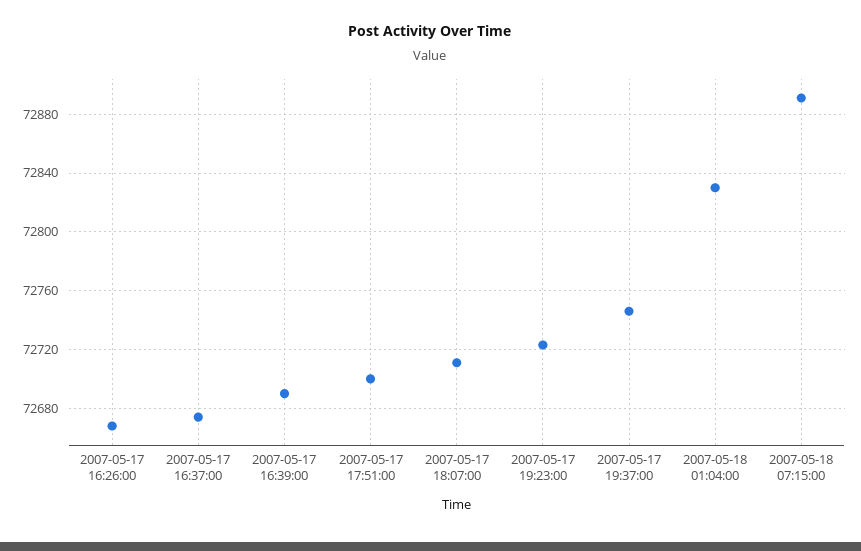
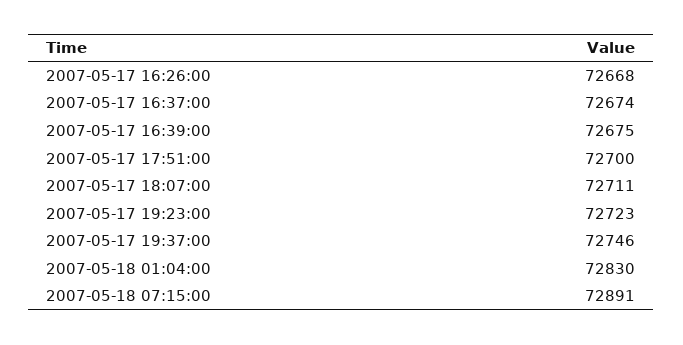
  {
    "2007-05-17 16:26:00": 72668,
    "2007-05-17 16:37:00": 72674,
-   "2007-05-17 16:39:00": 72690,
+   "2007-05-17 16:39:00": 72675,
    "2007-05-17 17:51:00": 72700,
    "2007-05-17 18:07:00": 72711,
    "2007-05-17 19:23:00": 72723,
    "2007-05-17 19:37:00": 72746,
    "2007-05-18 01:04:00": 72830,
    "2007-05-18 07:15:00": 72891
  }

